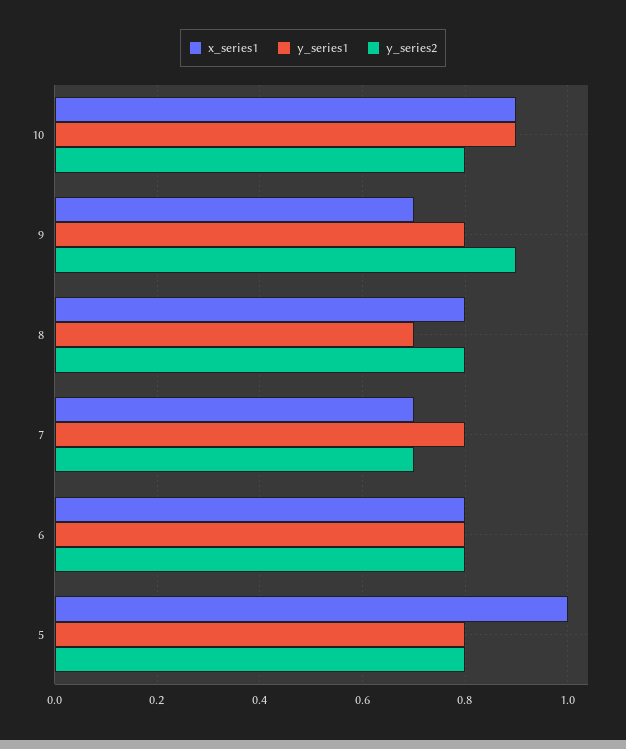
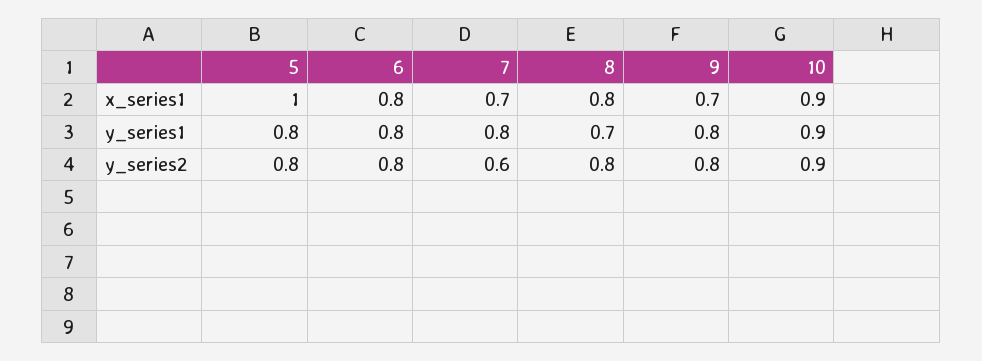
  {
    "x_series1": {
      "10": 0.9,
      "9": 0.7,
      "8": 0.8,
      "7": 0.7,
      "6": 0.8,
      "5": 1
    },
    "y_series1": {
      "10": 0.9,
      "9": 0.8,
      "8": 0.7,
      "7": 0.8,
      "6": 0.8,
      "5": 0.8
    },
    "y_series2": {
-     "10": 0.8,
+     "10": 0.9,
-     "9": 0.9,
+     "9": 0.8,
      "8": 0.8,
-     "7": 0.7,
+     "7": 0.6,
      "6": 0.8,
      "5": 0.8
    }
  }

